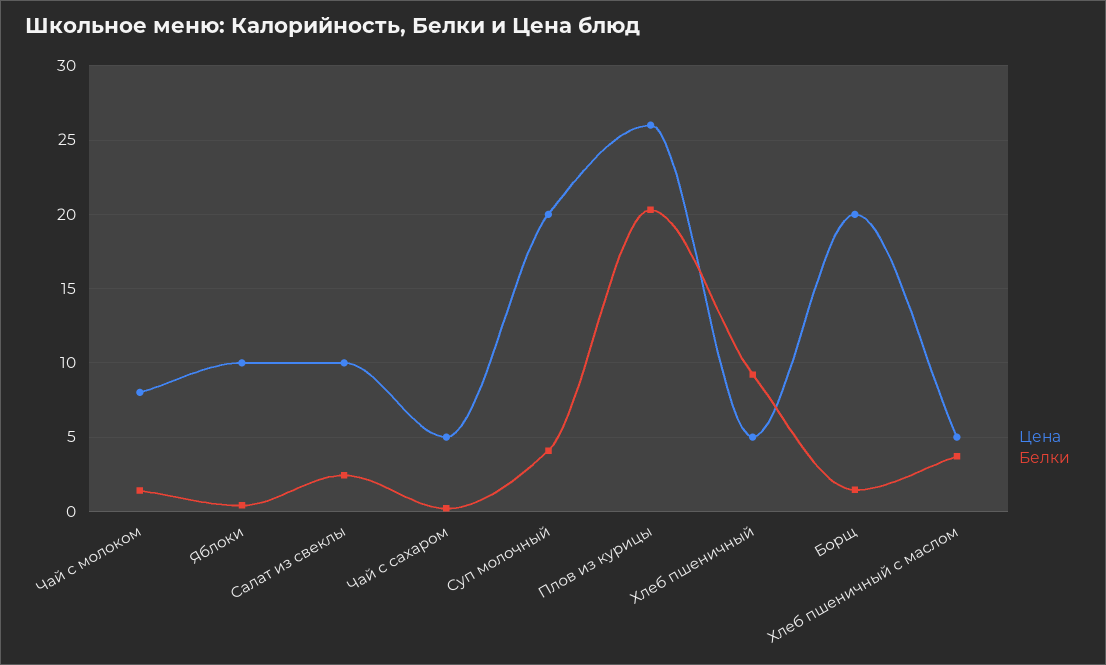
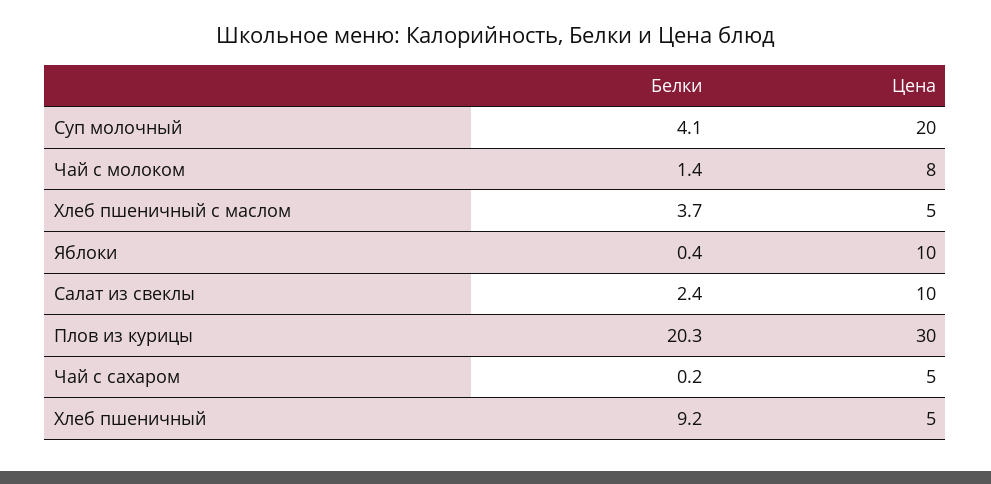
  {
    "Цена": {
      "Чай с молоком": 8,
      "Яблоки": 10,
      "Салат из свеклы": 10,
      "Чай с сахаром": 5,
      "Суп молочный": 20,
-     "Плов из курицы": 26,
+     "Плов из курицы": 30,
      "Хлеб пшеничный": 5,
-     "Борщ": 20,
      "Хлеб пшеничный с маслом": 5
    },
    "Белки": {
      "Чай с молоком": 1.4,
      "Яблоки": 0.4,
      "Салат из свеклы": 2.4,
      "Чай с сахаром": 0.2,
      "Суп молочный": 4.1,
      "Плов из курицы": 20.3,
      "Хлеб пшеничный": 9.2,
-     "Борщ": 1.5,
      "Хлеб пшеничный с маслом": 3.7
    }
  }

